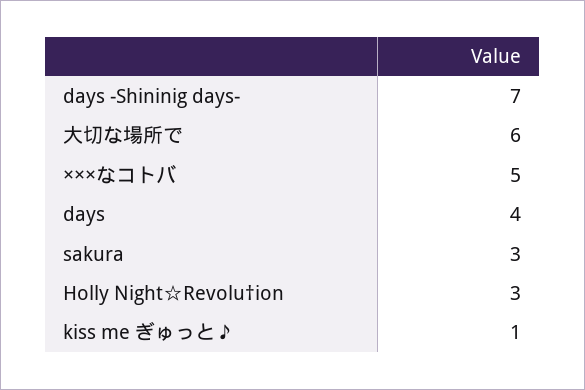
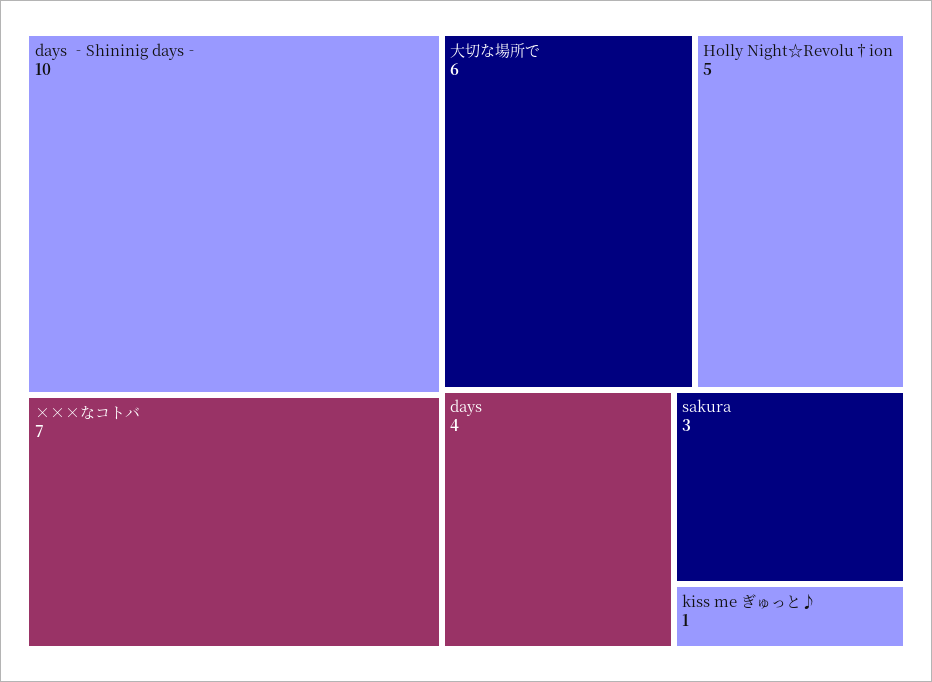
  {
-   "days ‐Shininig days‐": 7,
+   "days ‐Shininig days‐": 10,
    "大切な場所で": 6,
-   "×××なコトバ": 5,
+   "×××なコトバ": 7,
    "days": 4,
    "sakura": 3,
-   "Holly Night☆Revolu†ion": 3,
+   "Holly Night☆Revolu†ion": 5,
    "kiss me ぎゅっと♪": 1
  }

